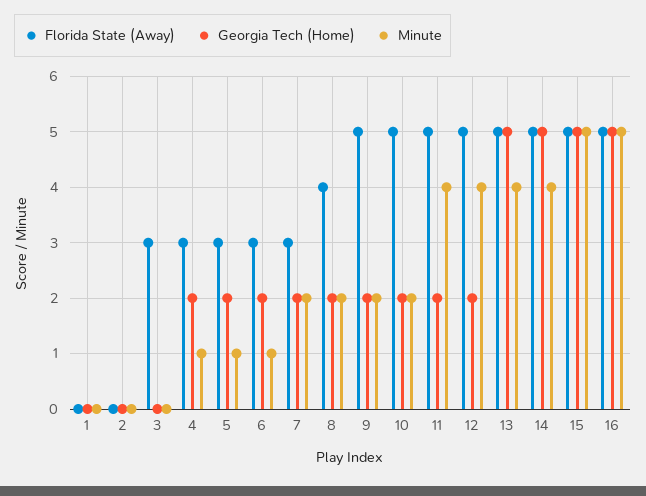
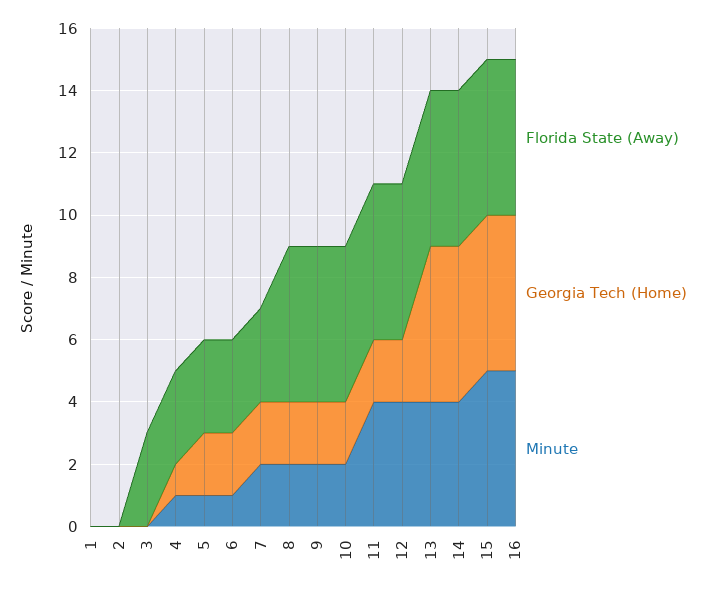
  {
    "Florida State (Away)": {
      "1": 0,
      "2": 0,
      "3": 3,
      "4": 3,
      "5": 3,
      "6": 3,
      "7": 3,
-     "8": 4,
+     "8": 5,
      "9": 5,
      "10": 5,
      "11": 5,
      "12": 5,
      "13": 5,
      "14": 5,
      "15": 5,
      "16": 5
    },
    "Georgia Tech (Home)": {
      "1": 0,
      "2": 0,
      "3": 0,
-     "4": 2,
+     "4": 1,
      "5": 2,
      "6": 2,
      "7": 2,
      "8": 2,
      "9": 2,
      "10": 2,
      "11": 2,
      "12": 2,
      "13": 5,
      "14": 5,
      "15": 5,
      "16": 5
    },
    "Minute": {
      "1": 0,
      "2": 0,
      "3": 0,
      "4": 1,
      "5": 1,
      "6": 1,
      "7": 2,
      "8": 2,
      "9": 2,
      "10": 2,
      "11": 4,
      "12": 4,
      "13": 4,
      "14": 4,
      "15": 5,
      "16": 5
    }
  }

